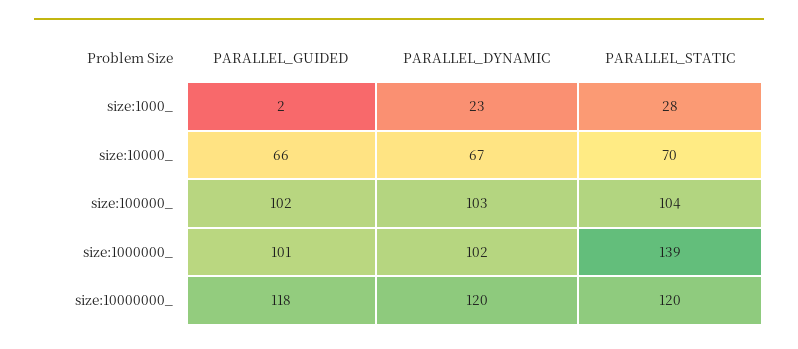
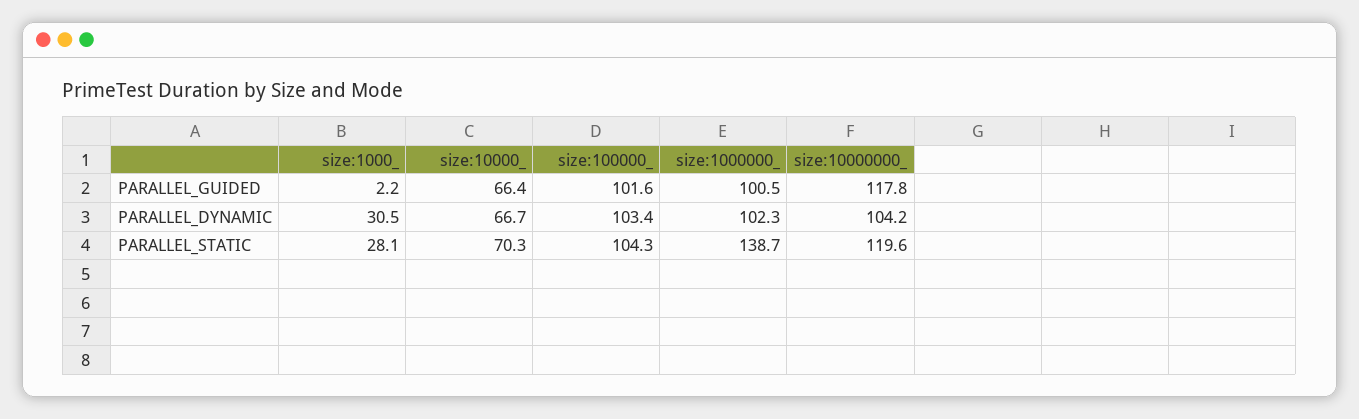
  {
    "PARALLEL_GUIDED": {
      "size:1000_": 2.2,
      "size:10000_": 66.4,
      "size:100000_": 101.6,
      "size:1000000_": 100.5,
      "size:10000000_": 117.8
    },
    "PARALLEL_DYNAMIC": {
-     "size:1000_": 23,
+     "size:1000_": 30.5,
      "size:10000_": 66.7,
      "size:100000_": 103.4,
      "size:1000000_": 102.3,
-     "size:10000000_": 120
+     "size:10000000_": 104.2
    },
    "PARALLEL_STATIC": {
      "size:1000_": 28.1,
      "size:10000_": 70.3,
      "size:100000_": 104.3,
      "size:1000000_": 138.7,
      "size:10000000_": 119.6
    }
  }

